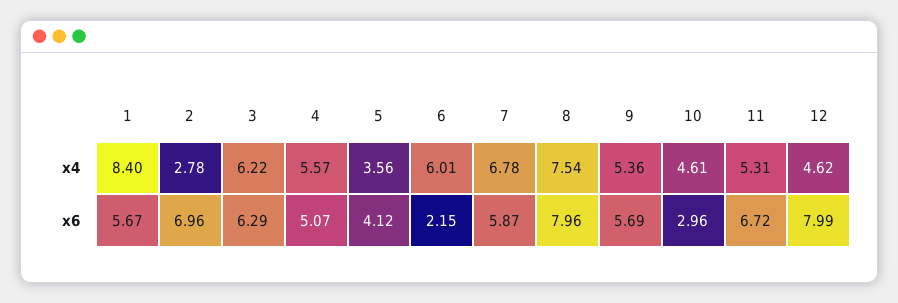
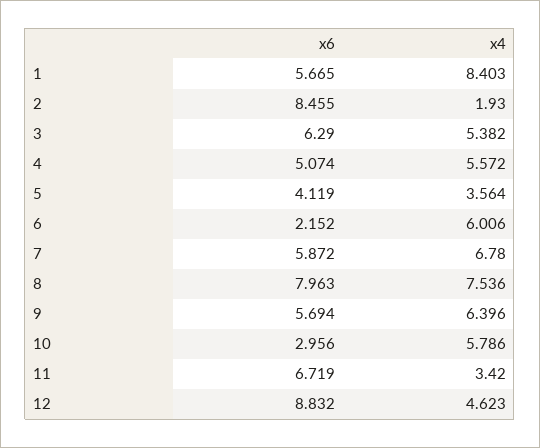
  {
    "1": {
      "x4": 8.403,
      "x6": 5.665
    },
    "2": {
-     "x4": 2.78,
+     "x4": 1.93,
-     "x6": 6.96
+     "x6": 8.455
    },
    "3": {
-     "x4": 6.22,
+     "x4": 5.382,
      "x6": 6.29
    },
    "4": {
      "x4": 5.572,
      "x6": 5.074
    },
    "5": {
      "x4": 3.564,
      "x6": 4.119
    },
    "6": {
      "x4": 6.006,
      "x6": 2.152
    },
    "7": {
      "x4": 6.78,
      "x6": 5.872
    },
    "8": {
      "x4": 7.536,
      "x6": 7.963
    },
    "9": {
-     "x4": 5.36,
+     "x4": 6.396,
      "x6": 5.694
    },
    "10": {
-     "x4": 4.61,
+     "x4": 5.786,
      "x6": 2.956
    },
    "11": {
-     "x4": 5.31,
+     "x4": 3.42,
      "x6": 6.719
    },
    "12": {
      "x4": 4.623,
-     "x6": 7.99
+     "x6": 8.832
    }
  }

